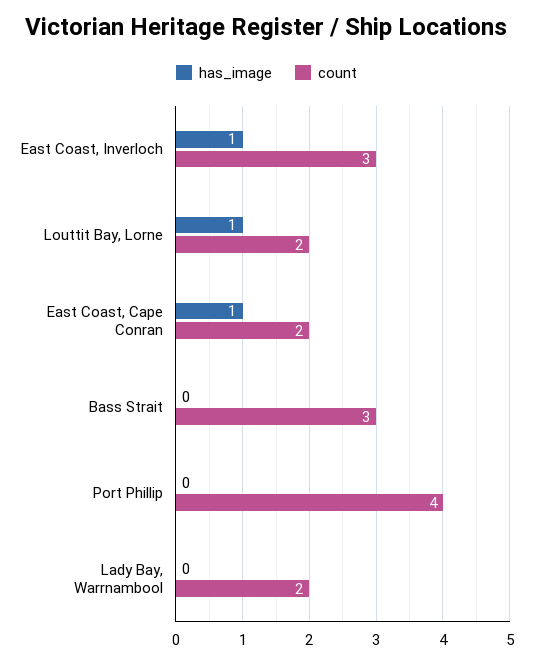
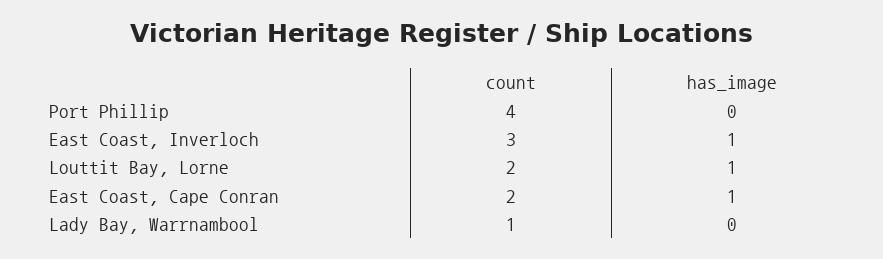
  {
    "has_image": {
      "East Coast, Inverloch": 1,
      "Louttit Bay, Lorne": 1,
      "East Coast, Cape Conran": 1,
-     "Bass Strait": 0,
      "Port Phillip": 0,
      "Lady Bay, Warrnambool": 0
    },
    "count": {
      "East Coast, Inverloch": 3,
      "Louttit Bay, Lorne": 2,
      "East Coast, Cape Conran": 2,
-     "Bass Strait": 3,
      "Port Phillip": 4,
-     "Lady Bay, Warrnambool": 2
+     "Lady Bay, Warrnambool": 1
    }
  }

